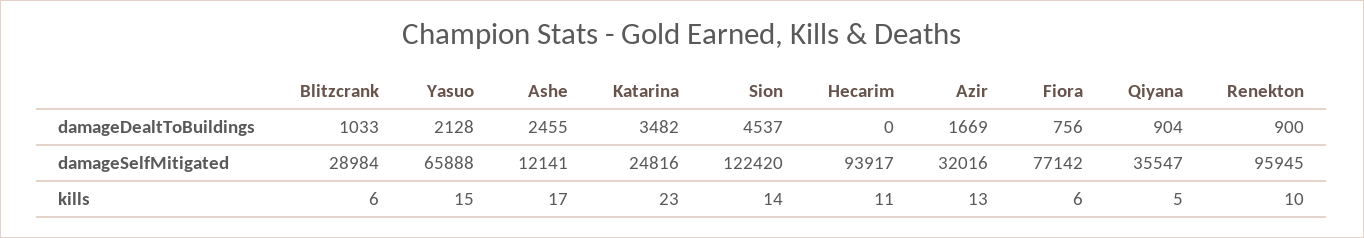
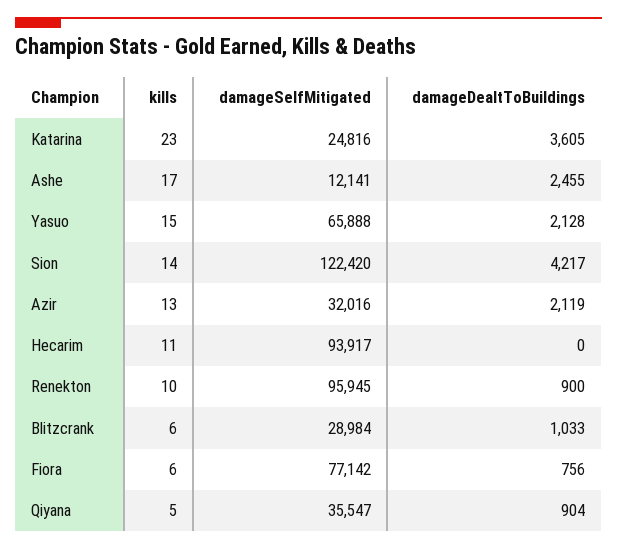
  {
    "Blitzcrank": {
      "damageDealtToBuildings": 1033,
      "damageSelfMitigated": 28984,
      "kills": 6
    },
    "Yasuo": {
      "damageDealtToBuildings": 2128,
      "damageSelfMitigated": 65888,
      "kills": 15
    },
    "Ashe": {
      "damageDealtToBuildings": 2455,
      "damageSelfMitigated": 12141,
      "kills": 17
    },
    "Katarina": {
-     "damageDealtToBuildings": 3482,
+     "damageDealtToBuildings": 3605,
      "damageSelfMitigated": 24816,
      "kills": 23
    },
    "Sion": {
-     "damageDealtToBuildings": 4537,
+     "damageDealtToBuildings": 4217,
      "damageSelfMitigated": 122420,
      "kills": 14
    },
    "Hecarim": {
      "damageDealtToBuildings": 0,
      "damageSelfMitigated": 93917,
      "kills": 11
    },
    "Azir": {
-     "damageDealtToBuildings": 1669,
+     "damageDealtToBuildings": 2119,
      "damageSelfMitigated": 32016,
      "kills": 13
    },
    "Fiora": {
      "damageDealtToBuildings": 756,
      "damageSelfMitigated": 77142,
      "kills": 6
    },
    "Qiyana": {
      "damageDealtToBuildings": 904,
      "damageSelfMitigated": 35547,
      "kills": 5
    },
    "Renekton": {
      "damageDealtToBuildings": 900,
      "damageSelfMitigated": 95945,
      "kills": 10
    }
  }

